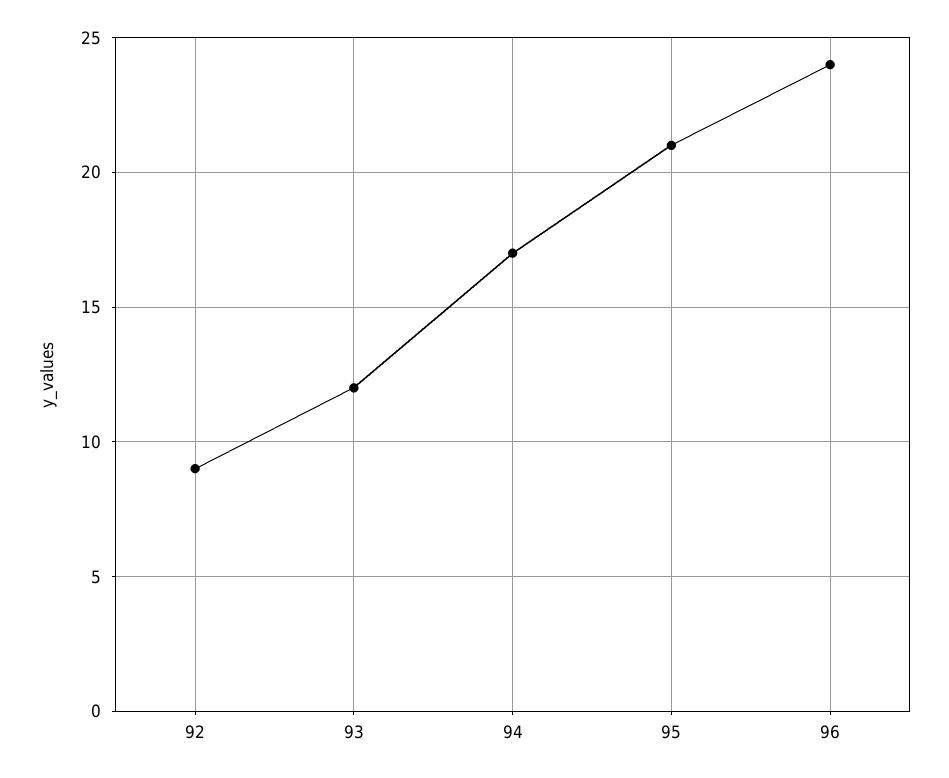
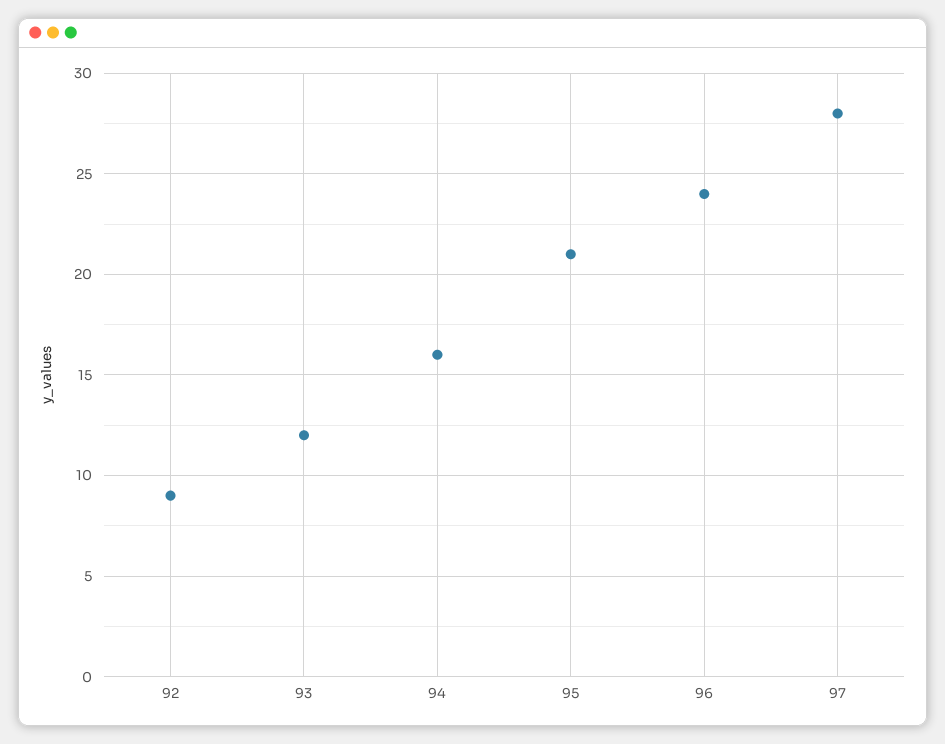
  {
    "92": 9,
    "93": 12,
-   "94": 17,
+   "94": 16,
    "95": 21,
-   "96": 24
+   "96": 24,
+   "97": 28
  }

